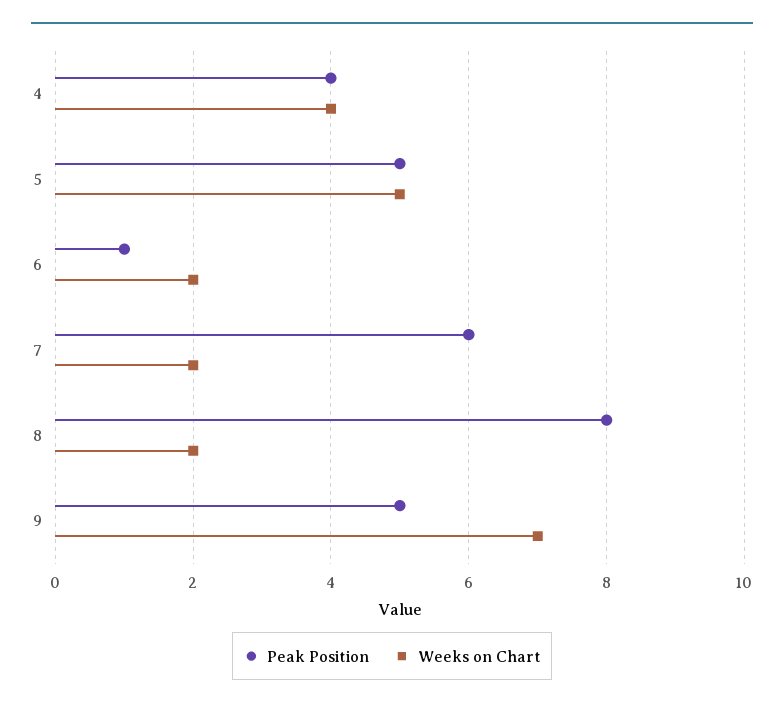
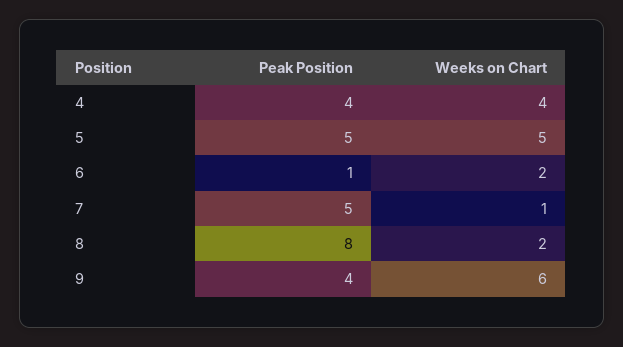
  {
    "Peak Position": {
      "4": 4,
      "5": 5,
      "6": 1,
-     "7": 6,
+     "7": 5,
      "8": 8,
-     "9": 5
+     "9": 4
    },
    "Weeks on Chart": {
      "4": 4,
      "5": 5,
      "6": 2,
-     "7": 2,
+     "7": 1,
      "8": 2,
-     "9": 7
+     "9": 6
    }
  }

